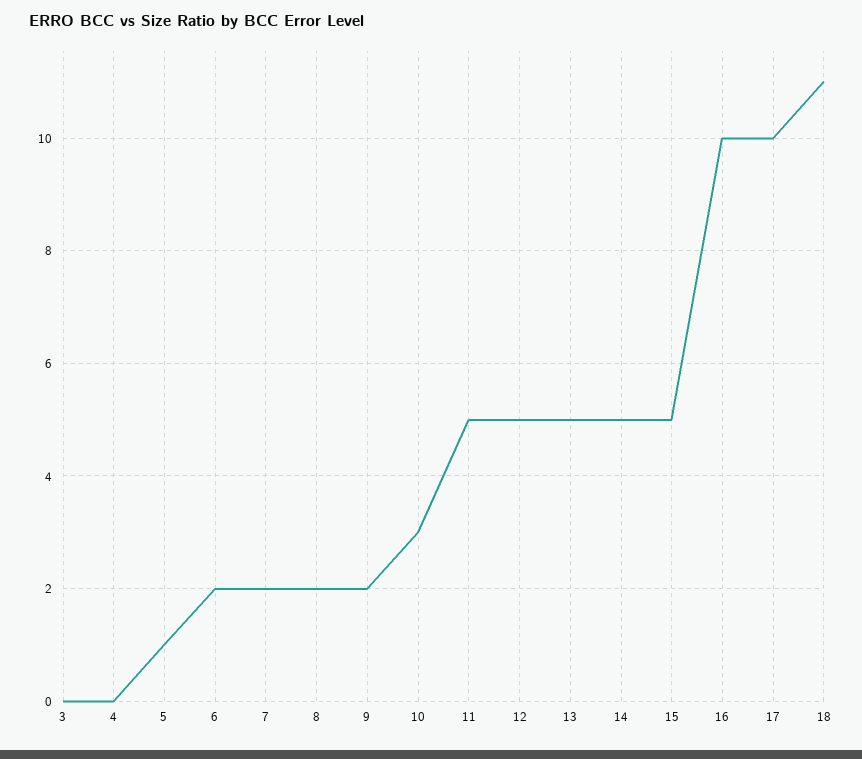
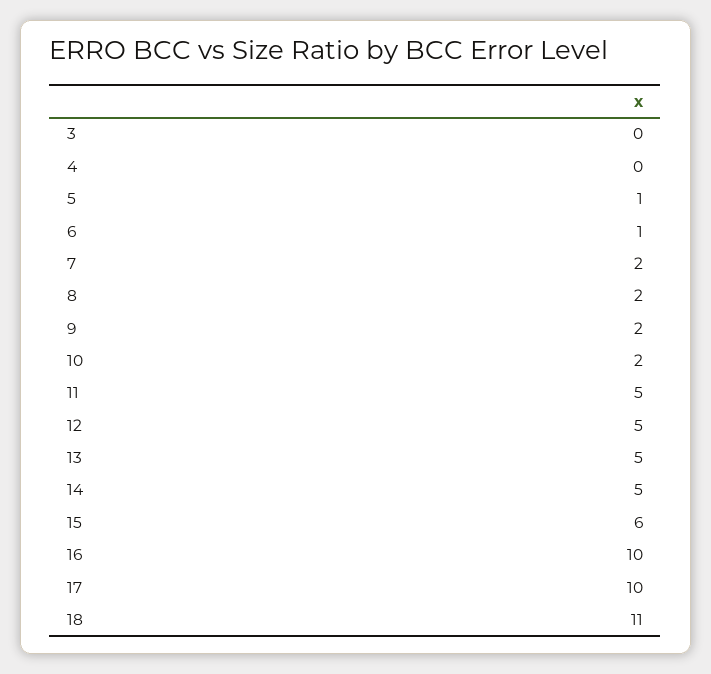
  {
    "3": 0,
    "4": 0,
    "5": 1,
-   "6": 2,
+   "6": 1,
    "7": 2,
    "8": 2,
    "9": 2,
-   "10": 3,
+   "10": 2,
    "11": 5,
    "12": 5,
    "13": 5,
    "14": 5,
-   "15": 5,
+   "15": 6,
    "16": 10,
    "17": 10,
    "18": 11
  }

